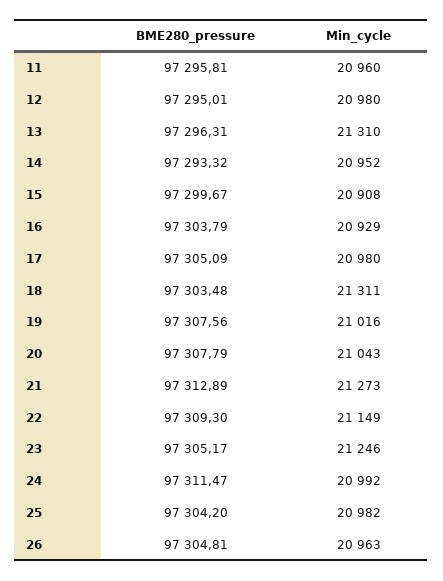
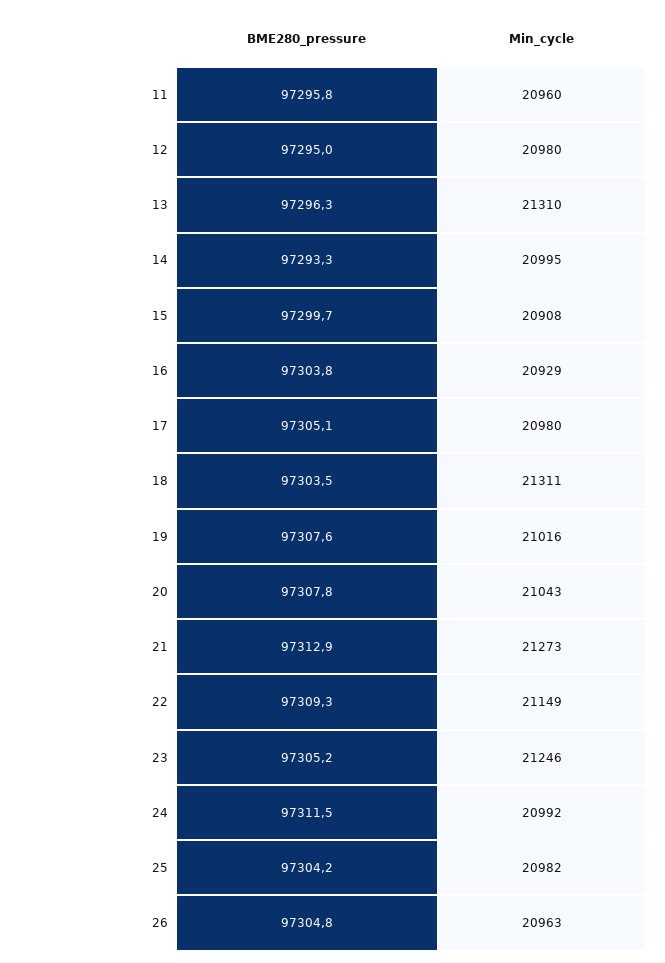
  {
    "BME280_pressure": {
      "11": 97295.81,
      "12": 97295.01,
      "13": 97296.31,
      "14": 97293.32,
      "15": 97299.67,
      "16": 97303.79,
      "17": 97305.09,
      "18": 97303.48,
      "19": 97307.56,
      "20": 97307.79,
      "21": 97312.89,
      "22": 97309.3,
      "23": 97305.17,
      "24": 97311.47,
      "25": 97304.2,
      "26": 97304.81
    },
    "Min_cycle": {
      "11": 20960,
      "12": 20980,
      "13": 21310,
-     "14": 20952,
+     "14": 20995,
      "15": 20908,
      "16": 20929,
      "17": 20980,
      "18": 21311,
      "19": 21016,
      "20": 21043,
      "21": 21273,
      "22": 21149,
      "23": 21246,
      "24": 20992,
      "25": 20982,
      "26": 20963
    }
  }

